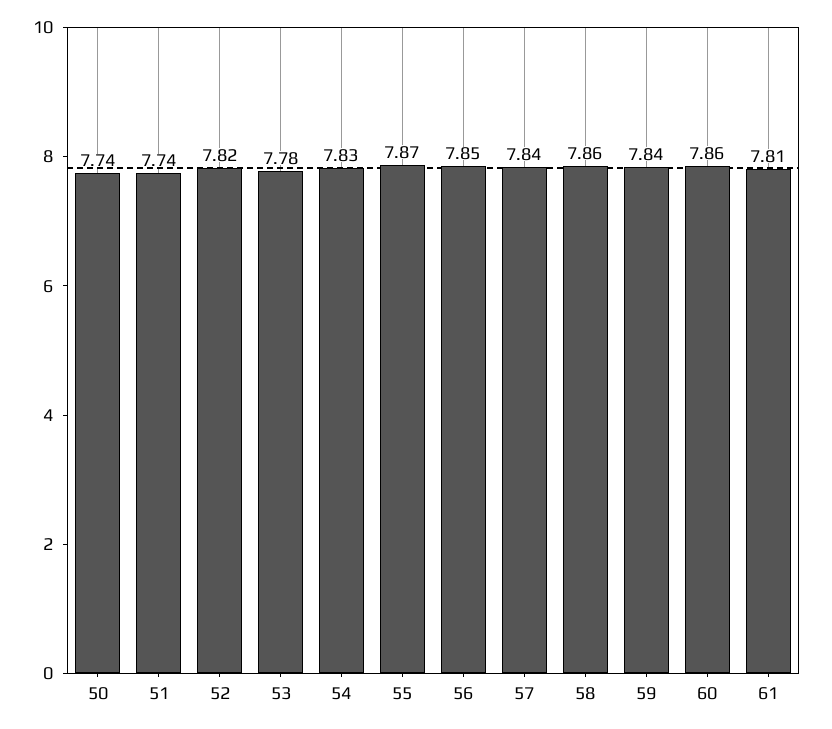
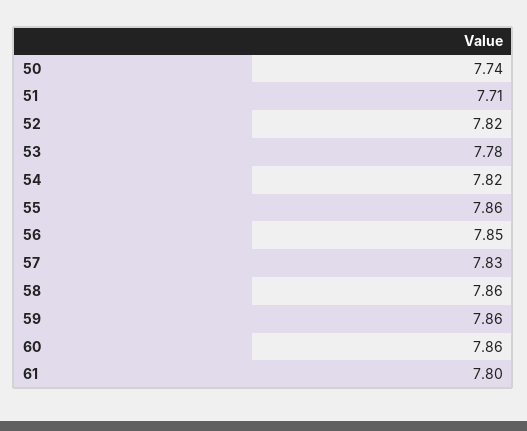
  {
    "50": 7.74,
-   "51": 7.74,
+   "51": 7.71,
    "52": 7.82,
    "53": 7.78,
-   "54": 7.83,
+   "54": 7.82,
-   "55": 7.87,
+   "55": 7.86,
    "56": 7.85,
-   "57": 7.84,
+   "57": 7.83,
    "58": 7.86,
-   "59": 7.84,
+   "59": 7.86,
    "60": 7.86,
-   "61": 7.81
+   "61": 7.8
  }

